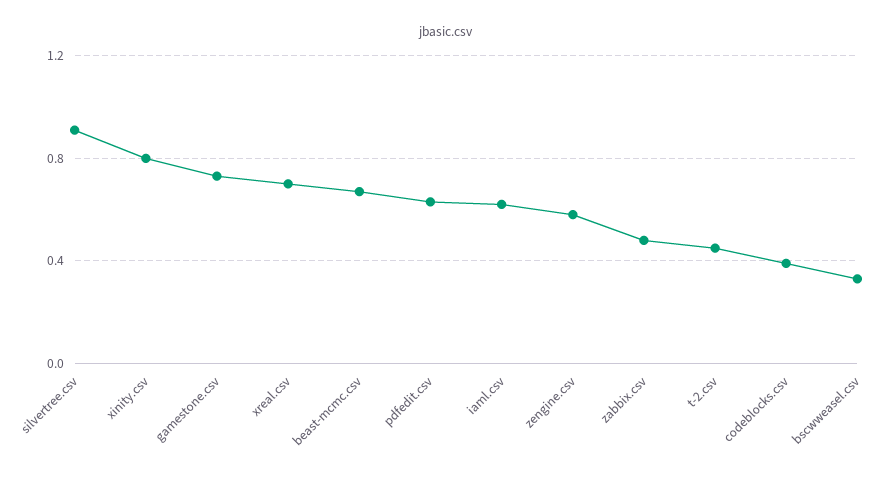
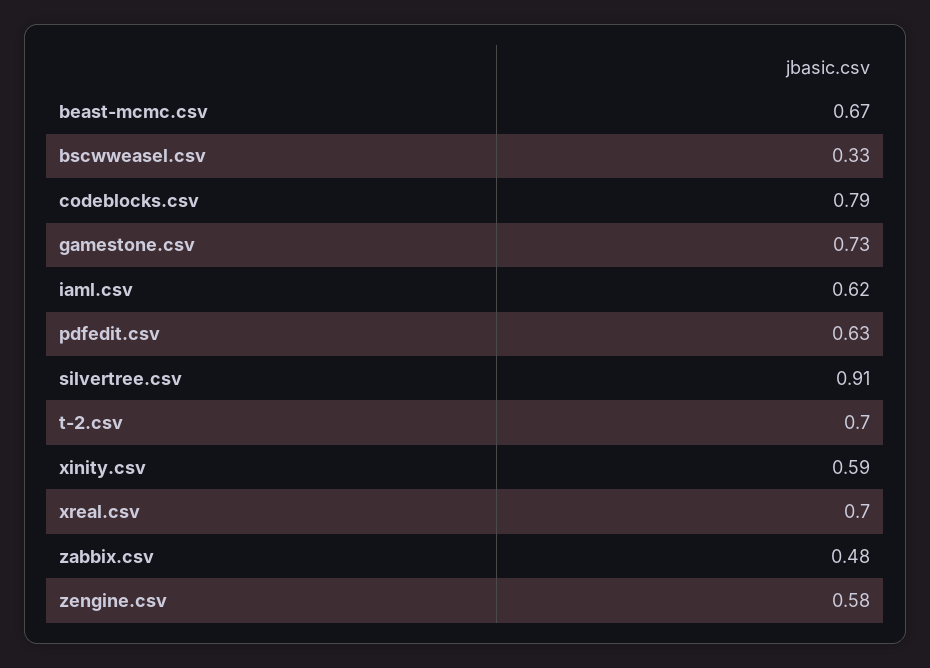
  {
    "silvertree.csv": 0.91,
-   "xinity.csv": 0.8,
+   "xinity.csv": 0.59,
    "gamestone.csv": 0.73,
    "xreal.csv": 0.7,
    "beast-mcmc.csv": 0.67,
    "pdfedit.csv": 0.63,
    "iaml.csv": 0.62,
    "zengine.csv": 0.58,
    "zabbix.csv": 0.48,
-   "t-2.csv": 0.45,
+   "t-2.csv": 0.7,
-   "codeblocks.csv": 0.4,
+   "codeblocks.csv": 0.79,
    "bscwweasel.csv": 0.33
  }

